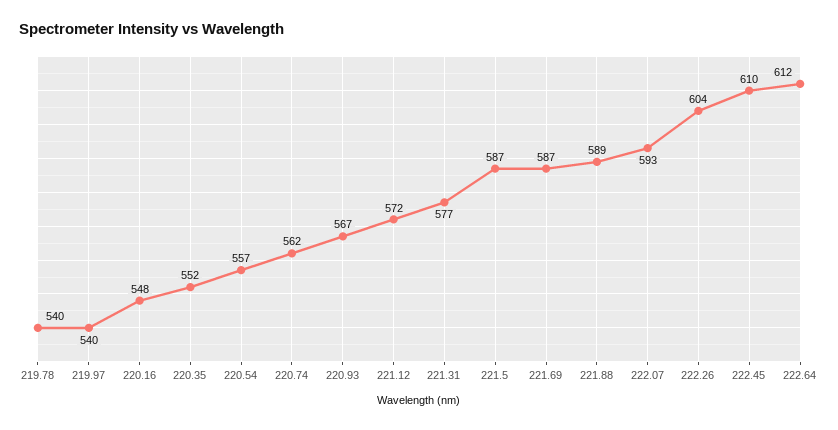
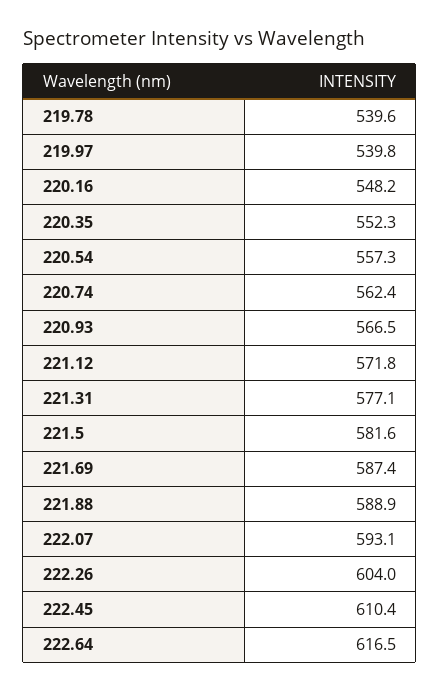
  {
    "219.78": 539.6,
    "219.97": 539.8,
    "220.16": 548.2,
    "220.35": 552.3,
    "220.54": 557.3,
    "220.74": 562.4,
    "220.93": 566.5,
    "221.12": 571.8,
    "221.31": 577.1,
-   "221.5": 587,
+   "221.5": 581.6,
    "221.69": 587.4,
    "221.88": 588.9,
    "222.07": 593.1,
    "222.26": 604,
    "222.45": 610.4,
-   "222.64": 612
+   "222.64": 616.5
  }

